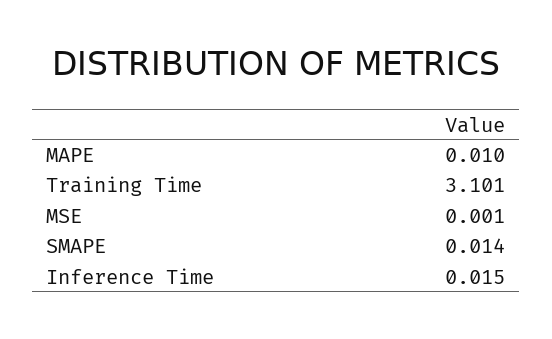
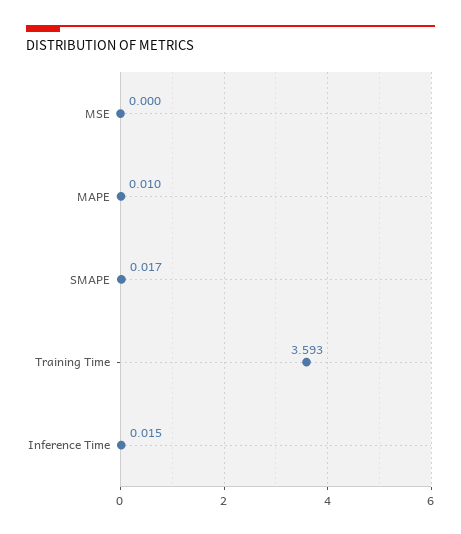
  {
    "MAPE": 0.01,
-   "Training Time": 3.101,
+   "Training Time": 3.593,
-   "MSE": 0.001,
+   "MSE": 0,
-   "SMAPE": 0.014,
+   "SMAPE": 0.017,
    "Inference Time": 0.015
  }

